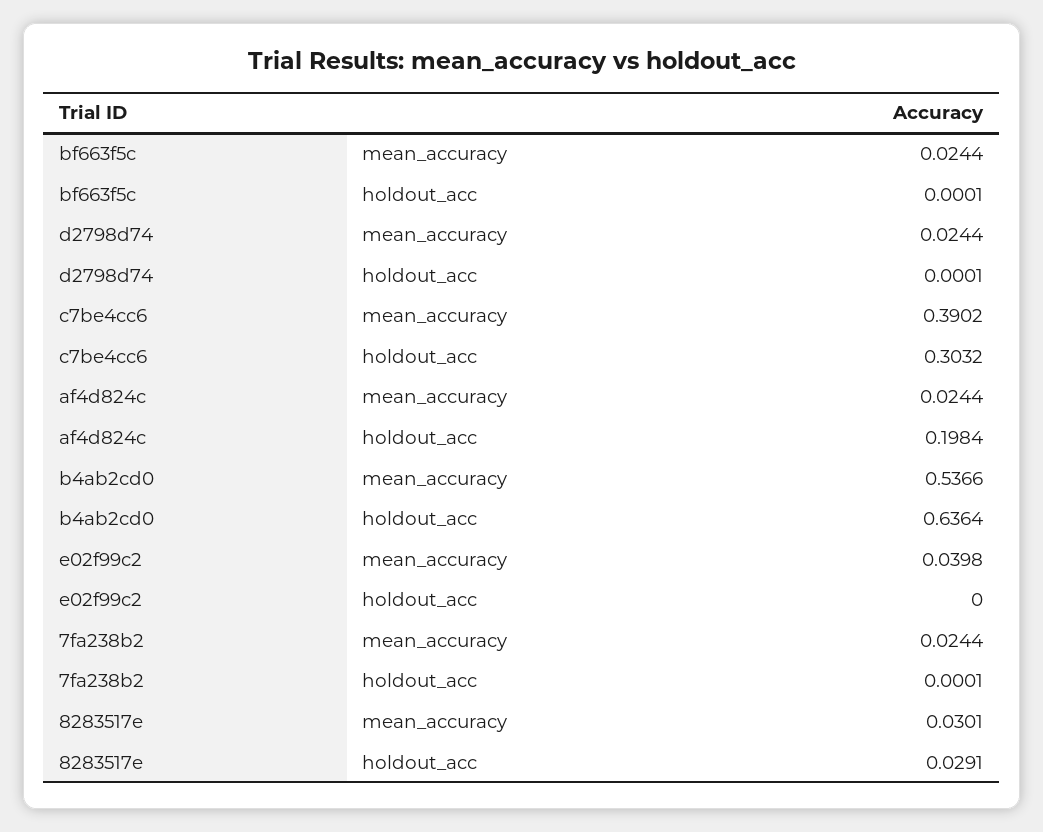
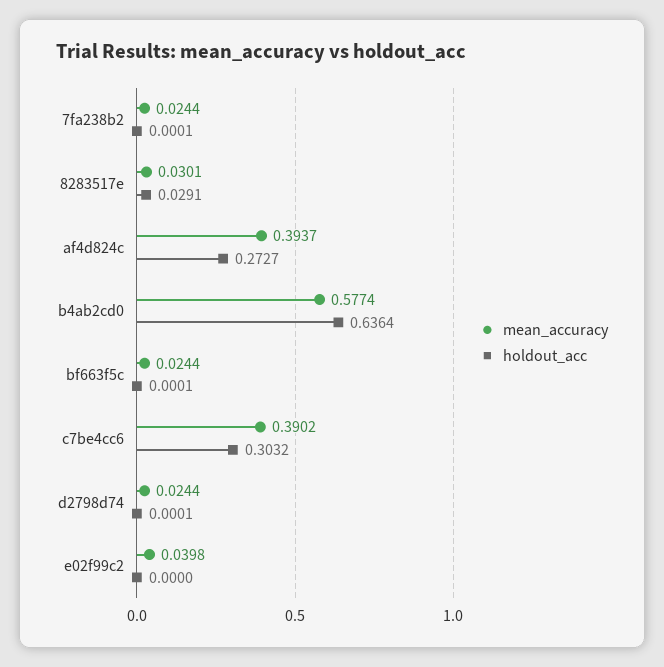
  {
    "mean_accuracy": {
      "bf663f5c": 0.0244,
      "d2798d74": 0.0244,
      "c7be4cc6": 0.3902,
-     "af4d824c": 0.0244,
+     "af4d824c": 0.3937,
-     "b4ab2cd0": 0.5366,
+     "b4ab2cd0": 0.5774,
      "e02f99c2": 0.0398,
      "7fa238b2": 0.0244,
      "8283517e": 0.0301
    },
    "holdout_acc": {
      "bf663f5c": 0.0001,
      "d2798d74": 0.0001,
      "c7be4cc6": 0.3032,
-     "af4d824c": 0.1984,
+     "af4d824c": 0.2727,
      "b4ab2cd0": 0.6364,
      "e02f99c2": 0,
      "7fa238b2": 0.0001,
      "8283517e": 0.0291
    }
  }

